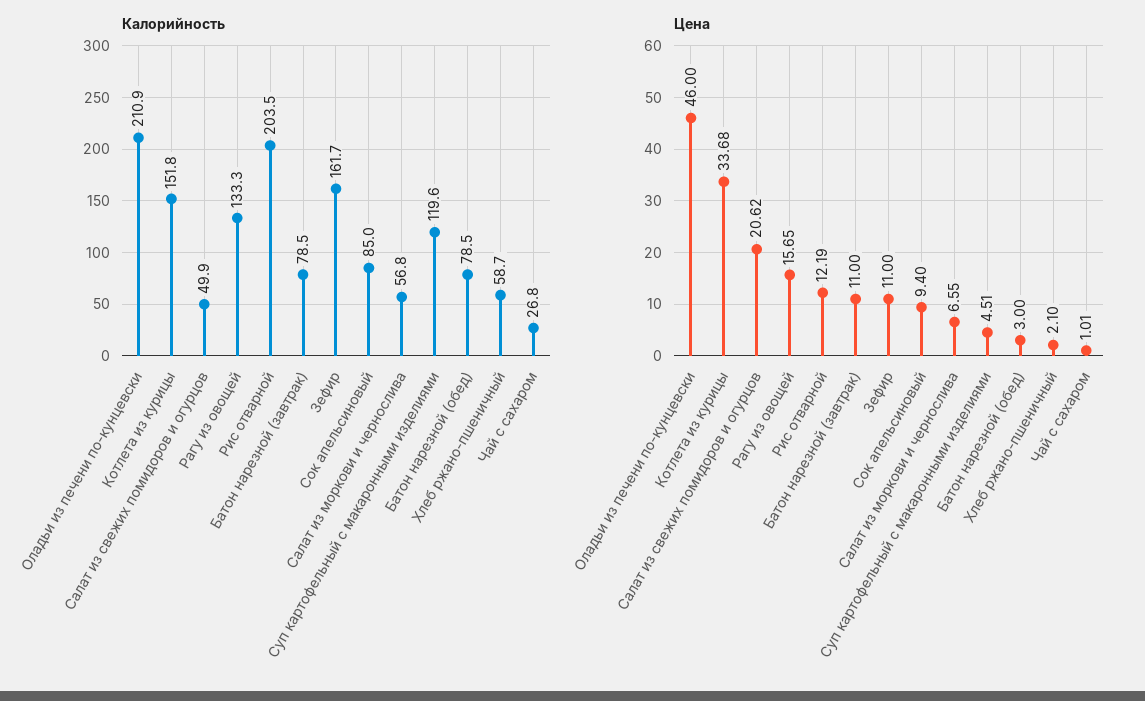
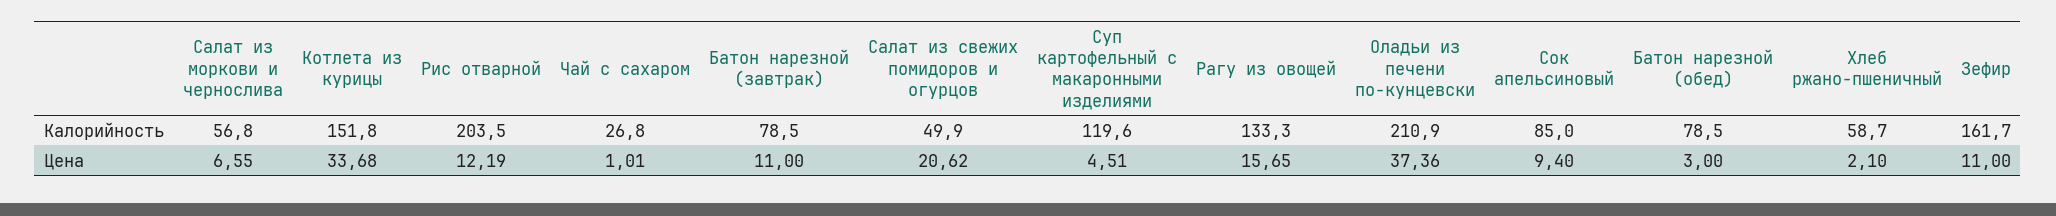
  {
    "Калорийность": {
      "Оладьи из печени по-кунцевски": 210.9,
      "Котлета из курицы": 151.8,
      "Салат из свежих помидоров и огурцов": 49.9,
      "Рагу из овощей": 133.3,
      "Рис отварной": 203.5,
      "Батон нарезной (завтрак)": 78.5,
      "Зефир": 161.7,
      "Сок апельсиновый": 85,
      "Салат из моркови и чернослива": 56.8,
      "Суп картофельный с макаронными изделиями": 119.6,
      "Батон нарезной (обед)": 78.5,
      "Хлеб ржано-пшеничный": 58.7,
      "Чай с сахаром": 26.8
    },
    "Цена": {
-     "Оладьи из печени по-кунцевски": 46,
+     "Оладьи из печени по-кунцевски": 37.36,
      "Котлета из курицы": 33.68,
      "Салат из свежих помидоров и огурцов": 20.62,
      "Рагу из овощей": 15.65,
      "Рис отварной": 12.19,
      "Батон нарезной (завтрак)": 11,
      "Зефир": 11,
      "Сок апельсиновый": 9.4,
      "Салат из моркови и чернослива": 6.55,
      "Суп картофельный с макаронными изделиями": 4.51,
      "Батон нарезной (обед)": 3,
      "Хлеб ржано-пшеничный": 2.1,
      "Чай с сахаром": 1.01
    }
  }

